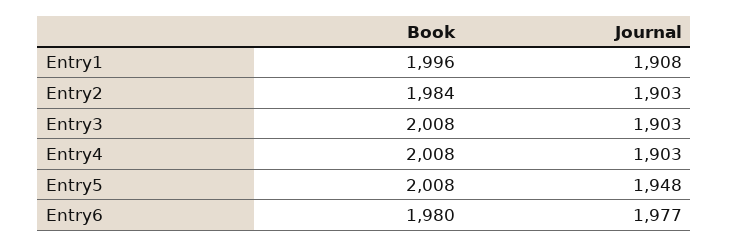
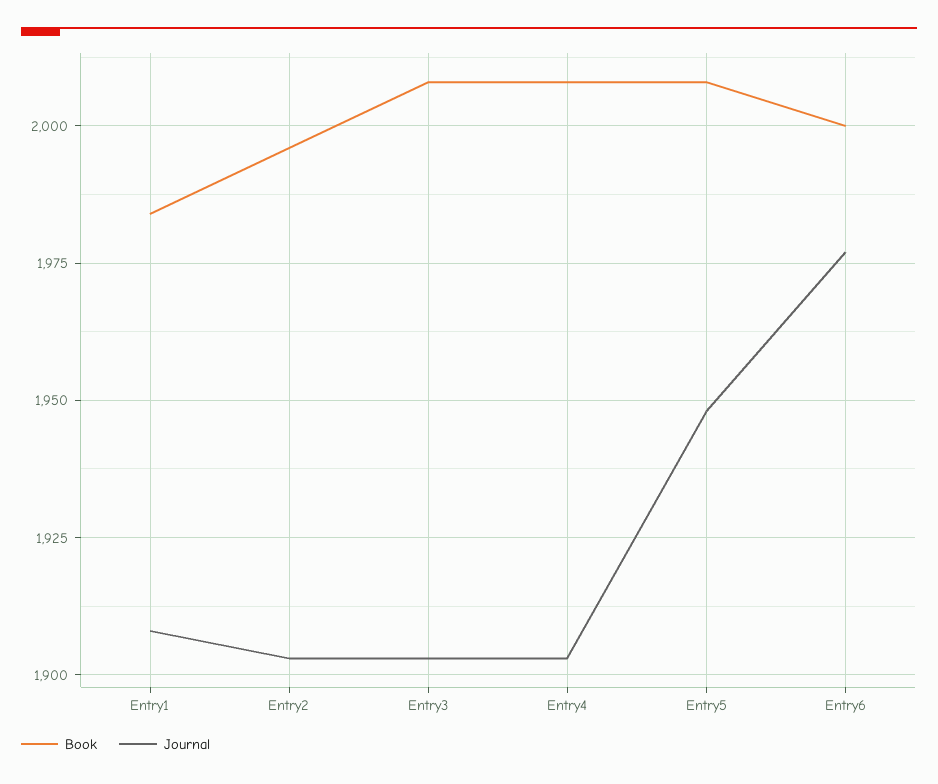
  {
    "Book": {
-     "Entry1": 1996,
+     "Entry1": 1985,
-     "Entry2": 1984,
+     "Entry2": 1995,
      "Entry3": 2008,
      "Entry4": 2008,
      "Entry5": 2008,
-     "Entry6": 1980
+     "Entry6": 2000
    },
    "Journal": {
      "Entry1": 1908,
      "Entry2": 1903,
      "Entry3": 1903,
      "Entry4": 1903,
      "Entry5": 1948,
      "Entry6": 1977
    }
  }

